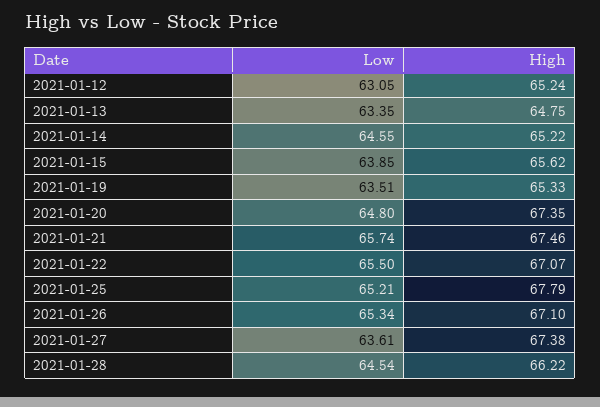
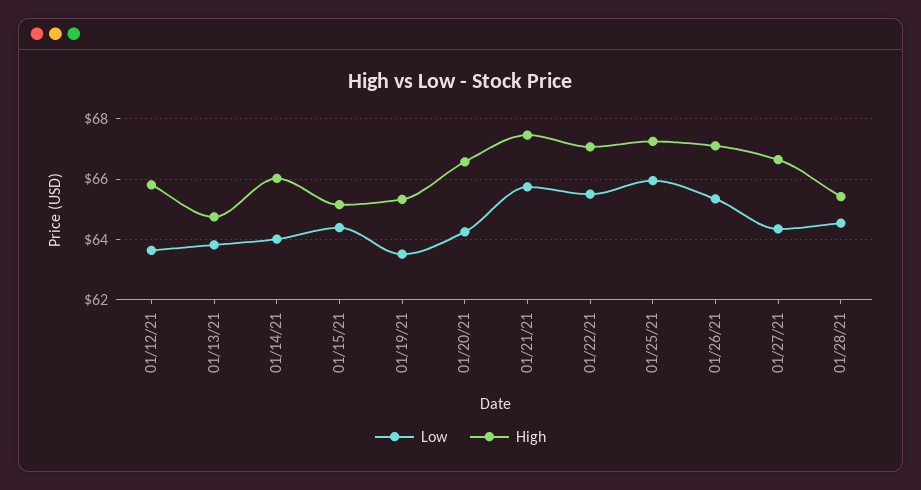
  {
    "Low": {
-     "2021-01-12": 63.05,
+     "2021-01-12": 63.6,
-     "2021-01-13": 63.35,
+     "2021-01-13": 63.8,
-     "2021-01-14": 64.55,
+     "2021-01-14": 64,
-     "2021-01-15": 63.85,
+     "2021-01-15": 64.4,
      "2021-01-19": 63.51,
-     "2021-01-20": 64.8,
+     "2021-01-20": 64.2,
      "2021-01-21": 65.74,
      "2021-01-22": 65.5,
-     "2021-01-25": 65.21,
+     "2021-01-25": 66,
      "2021-01-26": 65.34,
-     "2021-01-27": 63.61,
+     "2021-01-27": 64.4,
      "2021-01-28": 64.54
    },
    "High": {
-     "2021-01-12": 65.24,
+     "2021-01-12": 65.8,
      "2021-01-13": 64.75,
-     "2021-01-14": 65.22,
+     "2021-01-14": 66,
-     "2021-01-15": 65.62,
+     "2021-01-15": 65.2,
      "2021-01-19": 65.33,
-     "2021-01-20": 67.35,
+     "2021-01-20": 66.6,
      "2021-01-21": 67.46,
      "2021-01-22": 67.07,
-     "2021-01-25": 67.79,
+     "2021-01-25": 67.2,
      "2021-01-26": 67.1,
-     "2021-01-27": 67.38,
+     "2021-01-27": 66.6,
-     "2021-01-28": 66.22
+     "2021-01-28": 65.4
    }
  }

